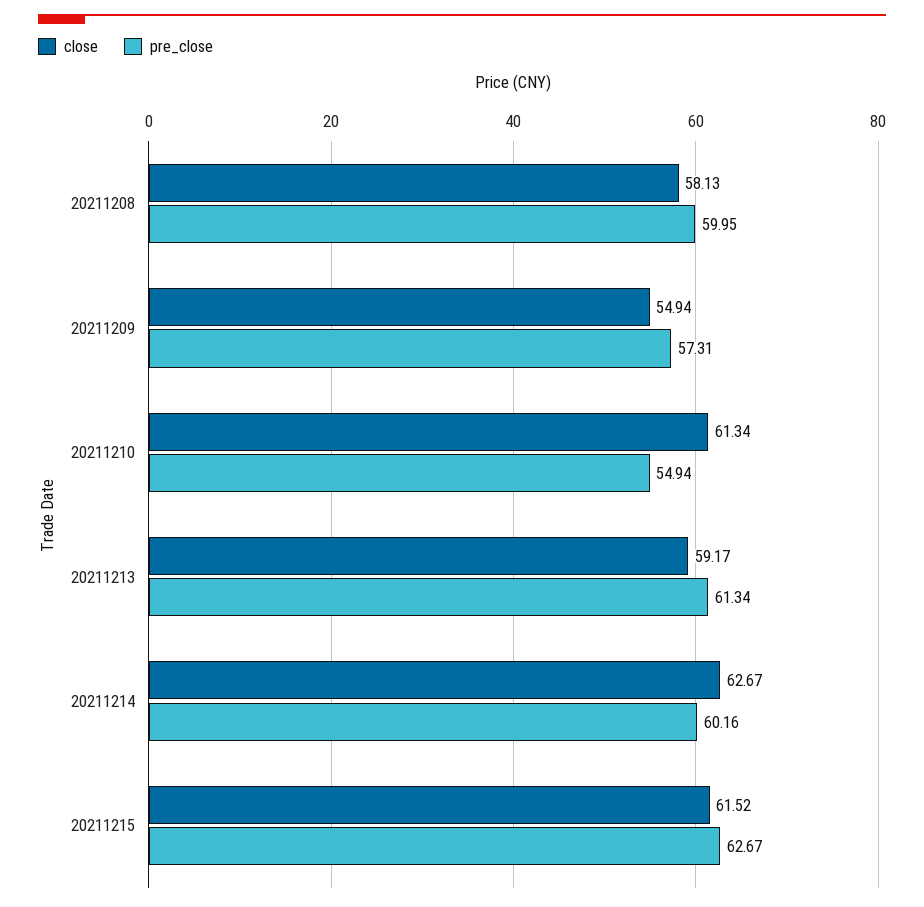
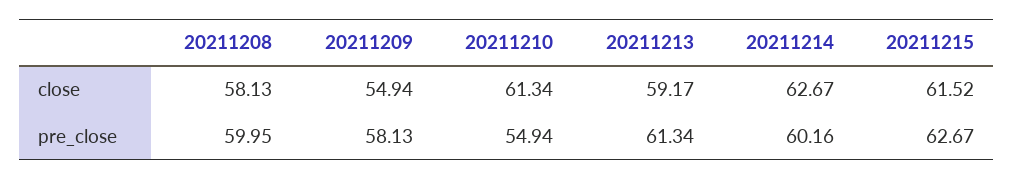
  {
    "close": {
      "20211208": 58.13,
      "20211209": 54.94,
      "20211210": 61.34,
      "20211213": 59.17,
      "20211214": 62.67,
      "20211215": 61.52
    },
    "pre_close": {
      "20211208": 59.95,
-     "20211209": 57.31,
+     "20211209": 58.13,
      "20211210": 54.94,
      "20211213": 61.34,
      "20211214": 60.16,
      "20211215": 62.67
    }
  }

